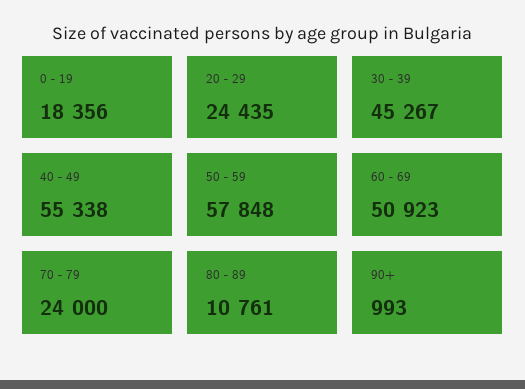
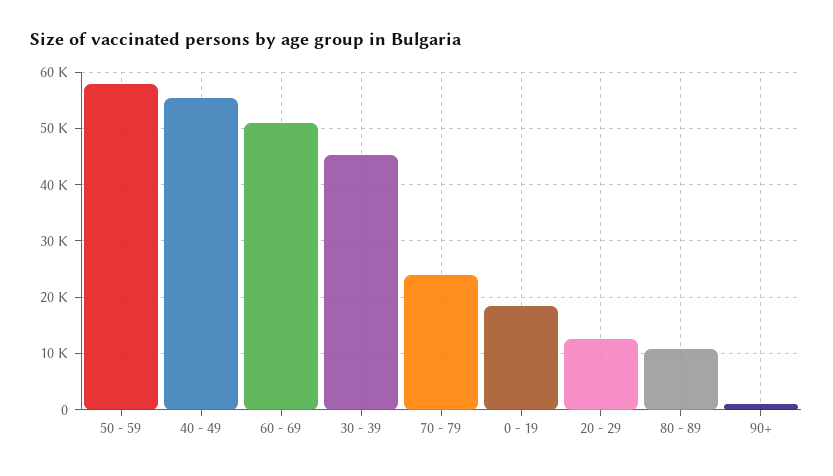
  {
    "0 - 19": 18356,
-   "20 - 29": 24435,
+   "20 - 29": 12000,
    "30 - 39": 45267,
    "40 - 49": 55338,
    "50 - 59": 57848,
    "60 - 69": 50923,
    "70 - 79": 24000,
    "80 - 89": 10761,
    "90+": 993
  }

